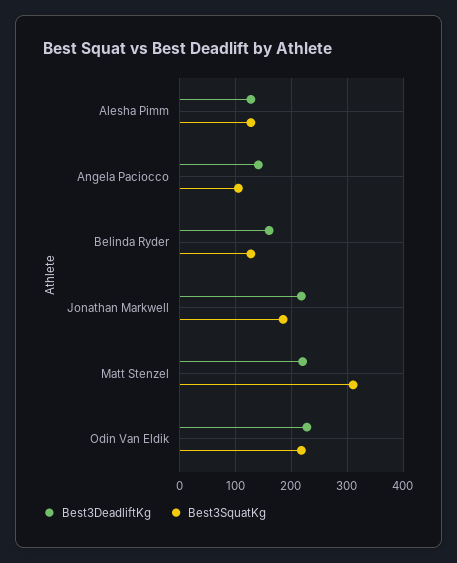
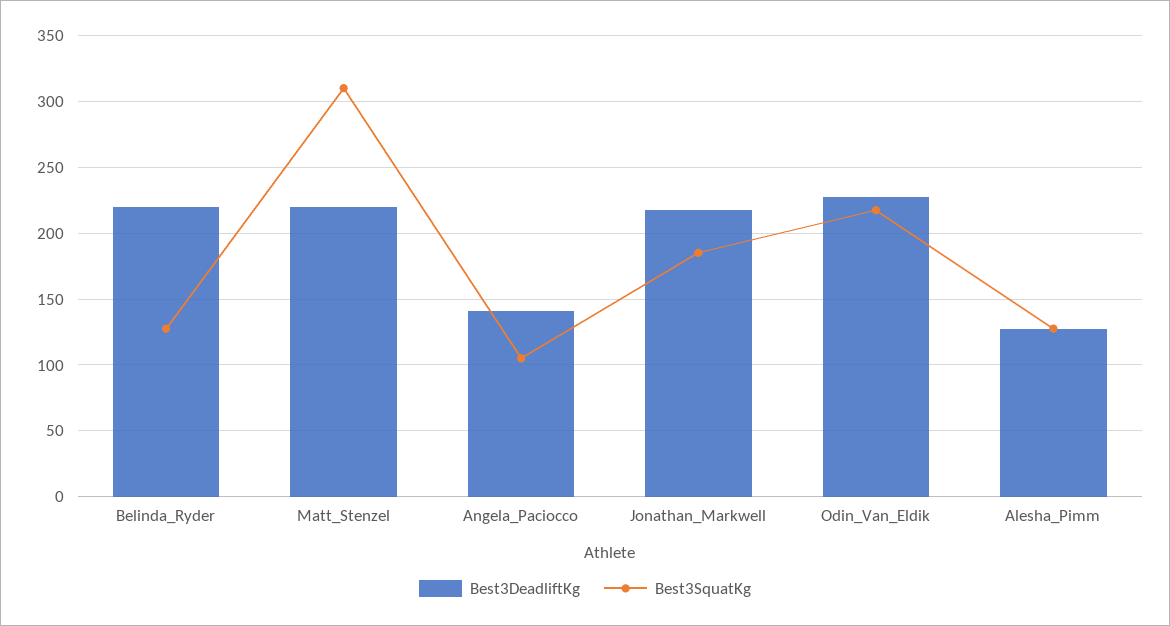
  {
    "Best3DeadliftKg": {
      "Alesha Pimm": 130,
      "Angela Paciocco": 140,
-     "Belinda Ryder": 160,
+     "Belinda Ryder": 220,
      "Jonathan Markwell": 220,
      "Matt Stenzel": 220,
      "Odin Van Eldik": 230
    },
    "Best3SquatKg": {
      "Alesha Pimm": 130,
      "Angela Paciocco": 105,
      "Belinda Ryder": 130,
      "Jonathan Markwell": 185,
      "Matt Stenzel": 310,
      "Odin Van Eldik": 220
    }
  }

